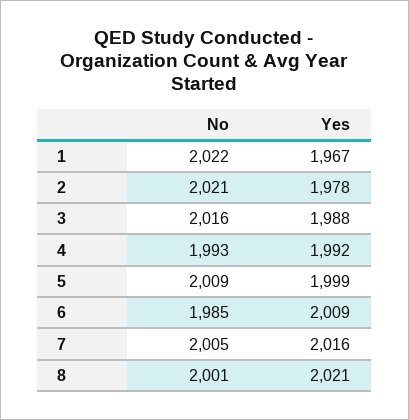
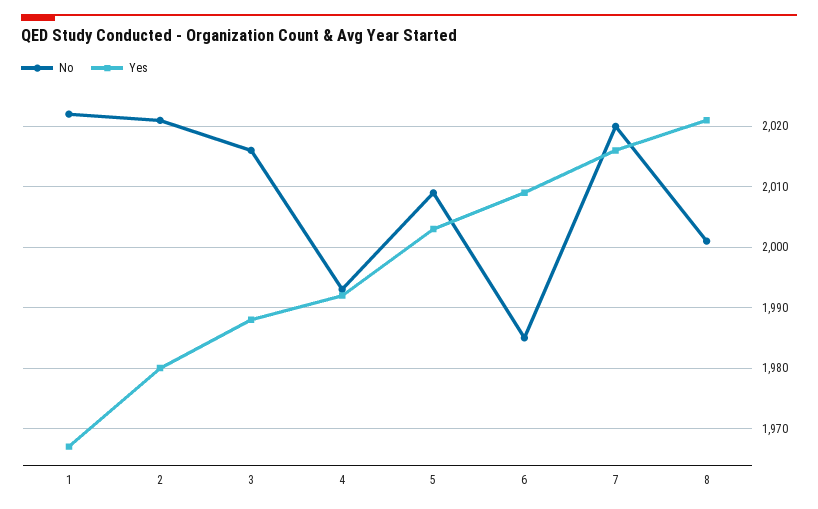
  {
    "No": {
      "1": 2022,
      "2": 2021,
      "3": 2016,
      "4": 1993,
      "5": 2009,
      "6": 1985,
-     "7": 2005,
+     "7": 2020,
      "8": 2001
    },
    "Yes": {
      "1": 1967,
-     "2": 1978,
+     "2": 1980,
      "3": 1988,
      "4": 1992,
-     "5": 1999,
+     "5": 2003,
      "6": 2009,
      "7": 2016,
      "8": 2021
    }
  }

